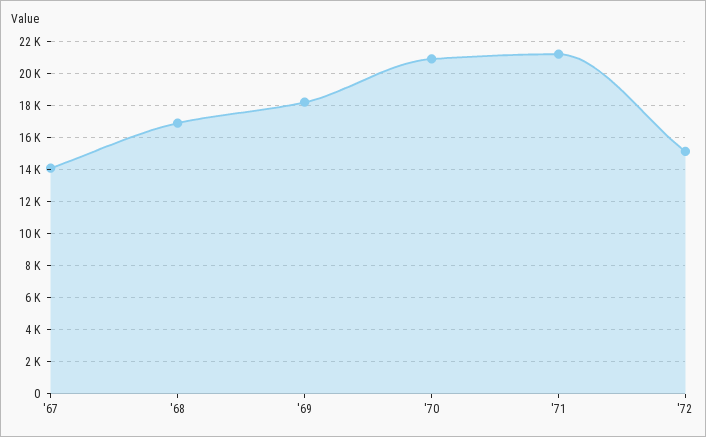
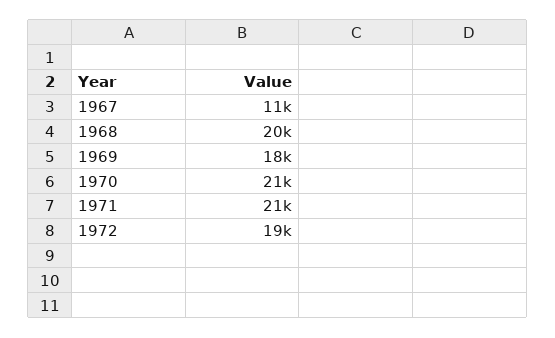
  {
-   "'67": 14000,
+   "'67": 11000,
-   "'68": 17000,
+   "'68": 20000,
    "'69": 18000,
    "'70": 21000,
    "'71": 21000,
-   "'72": 15000
+   "'72": 19000
  }

